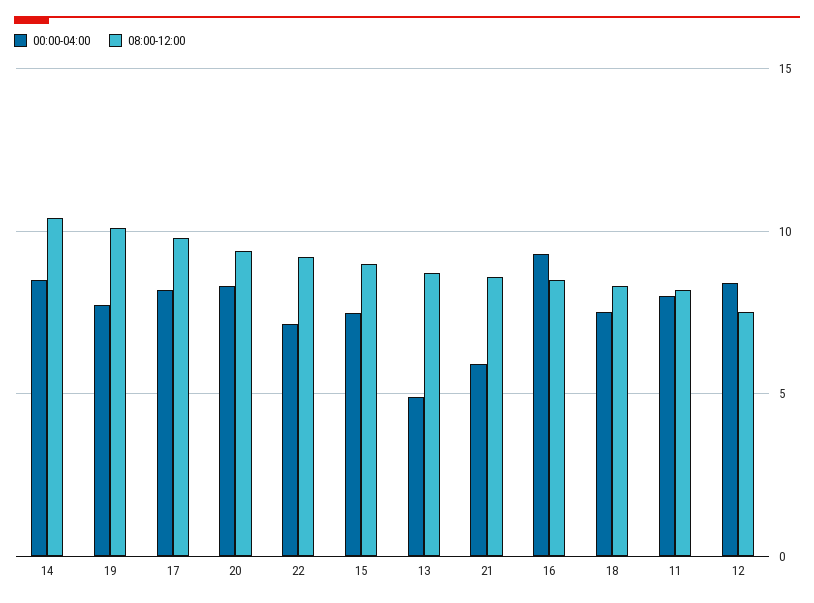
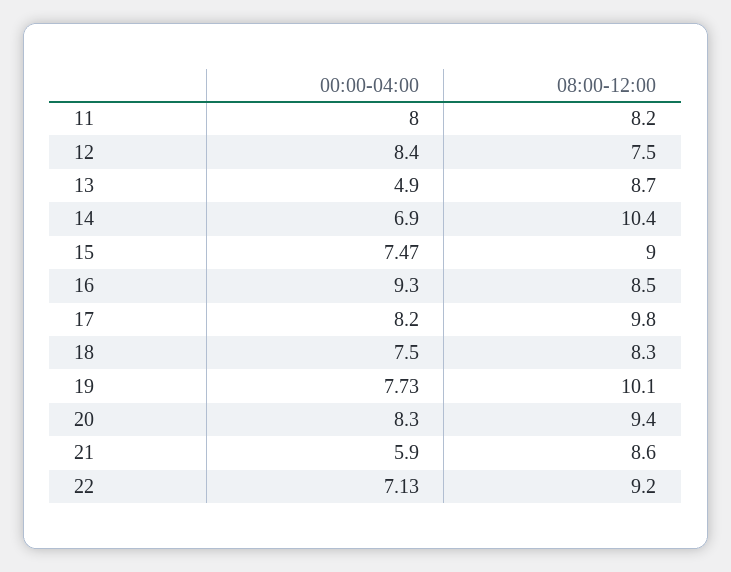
  {
    "00:00-04:00": {
-     "14": 8.5,
+     "14": 6.9,
      "19": 7.73,
      "17": 8.2,
      "20": 8.3,
      "22": 7.13,
      "15": 7.47,
      "13": 4.9,
      "21": 5.9,
      "16": 9.3,
      "18": 7.5,
      "11": 8,
      "12": 8.4
    },
    "08:00-12:00": {
      "14": 10.4,
      "19": 10.1,
      "17": 9.8,
      "20": 9.4,
      "22": 9.2,
      "15": 9,
      "13": 8.7,
      "21": 8.6,
      "16": 8.5,
      "18": 8.3,
      "11": 8.2,
      "12": 7.5
    }
  }

